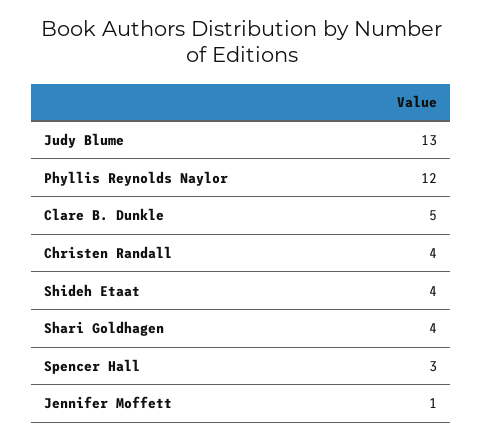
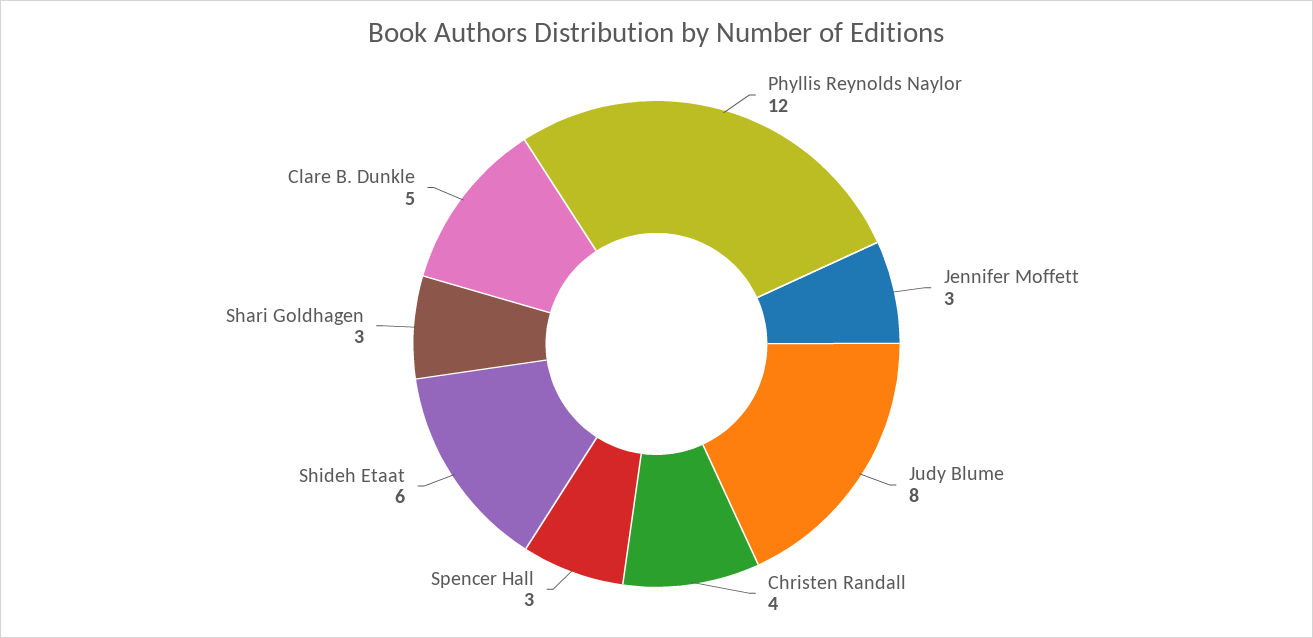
  {
-   "Judy Blume": 13,
+   "Judy Blume": 8,
    "Phyllis Reynolds Naylor": 12,
    "Clare B. Dunkle": 5,
    "Christen Randall": 4,
-   "Shideh Etaat": 4,
+   "Shideh Etaat": 6,
-   "Shari Goldhagen": 4,
+   "Shari Goldhagen": 3,
    "Spencer Hall": 3,
-   "Jennifer Moffett": 1
+   "Jennifer Moffett": 3
  }

